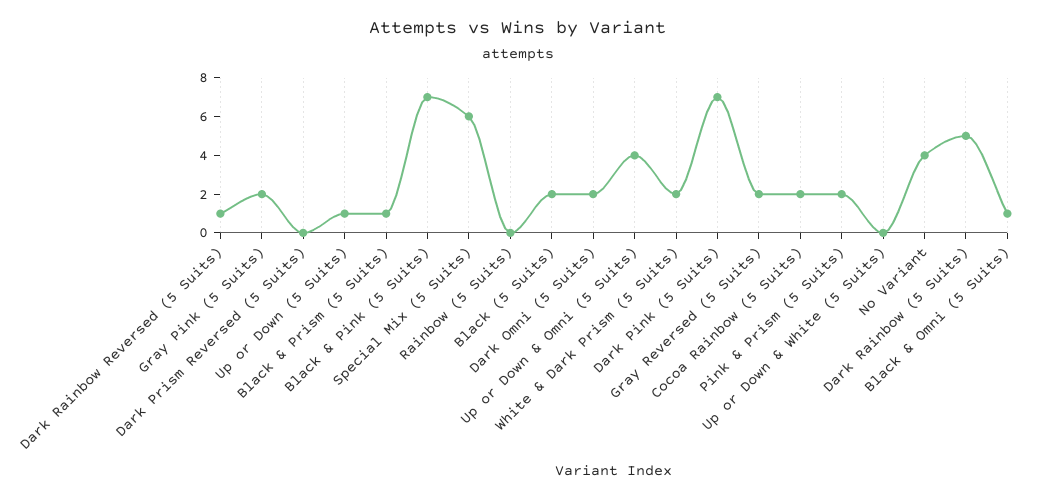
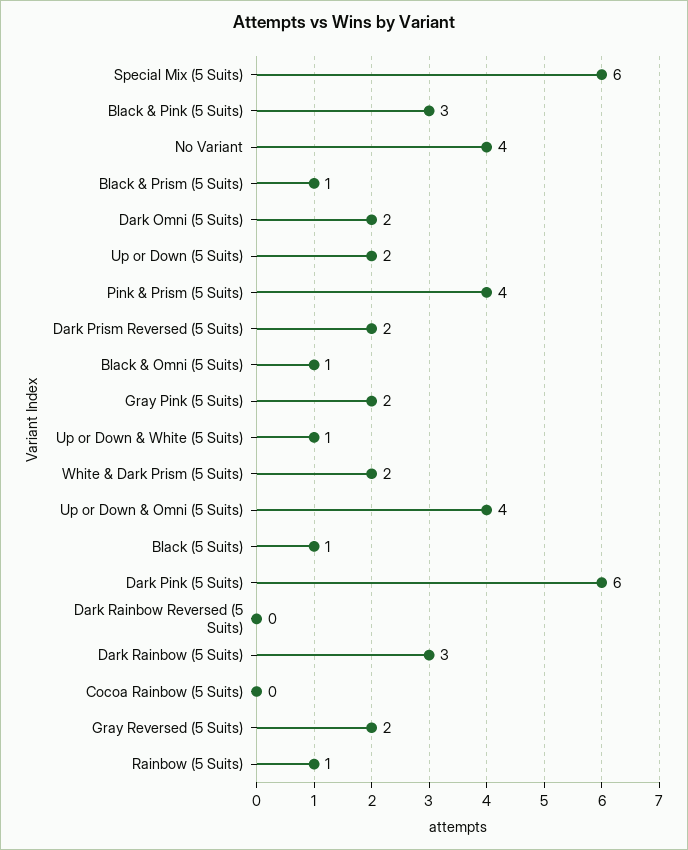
  {
-   "Dark Rainbow Reversed (5 Suits)": 1,
+   "Dark Rainbow Reversed (5 Suits)": 0,
    "Gray Pink (5 Suits)": 2,
-   "Dark Prism Reversed (5 Suits)": 0,
+   "Dark Prism Reversed (5 Suits)": 2,
-   "Up or Down (5 Suits)": 1,
+   "Up or Down (5 Suits)": 2,
    "Black & Prism (5 Suits)": 1,
-   "Black & Pink (5 Suits)": 7,
+   "Black & Pink (5 Suits)": 3,
    "Special Mix (5 Suits)": 6,
-   "Rainbow (5 Suits)": 0,
+   "Rainbow (5 Suits)": 1,
-   "Black (5 Suits)": 2,
+   "Black (5 Suits)": 1,
    "Dark Omni (5 Suits)": 2,
    "Up or Down & Omni (5 Suits)": 4,
    "White & Dark Prism (5 Suits)": 2,
-   "Dark Pink (5 Suits)": 7,
+   "Dark Pink (5 Suits)": 6,
    "Gray Reversed (5 Suits)": 2,
-   "Cocoa Rainbow (5 Suits)": 2,
+   "Cocoa Rainbow (5 Suits)": 0,
-   "Pink & Prism (5 Suits)": 2,
+   "Pink & Prism (5 Suits)": 4,
-   "Up or Down & White (5 Suits)": 0,
+   "Up or Down & White (5 Suits)": 1,
    "No Variant": 4,
-   "Dark Rainbow (5 Suits)": 5,
+   "Dark Rainbow (5 Suits)": 3,
    "Black & Omni (5 Suits)": 1
  }

